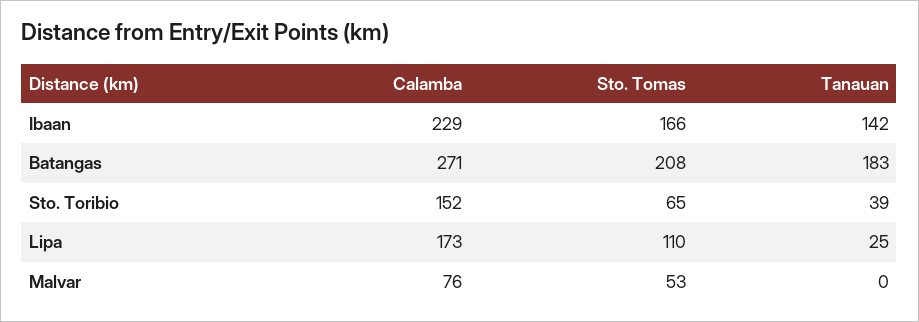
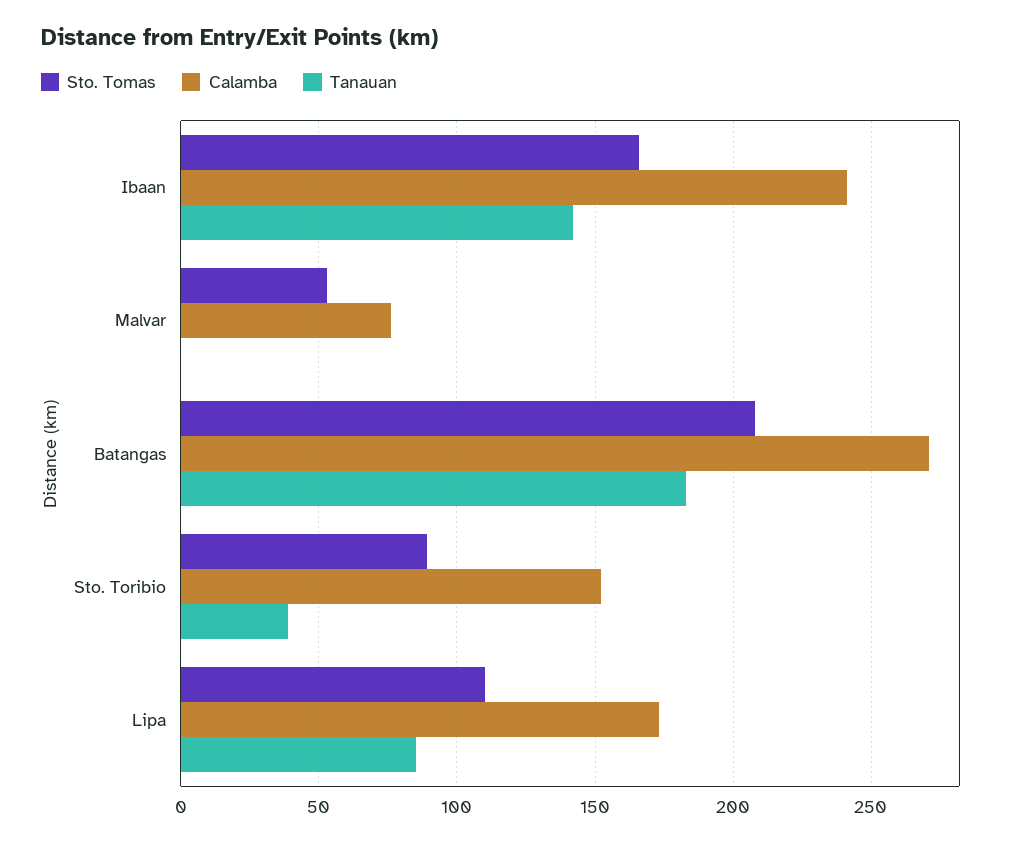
  {
    "Calamba": {
-     "Ibaan": 229,
+     "Ibaan": 240,
      "Batangas": 271,
      "Sto. Toribio": 152,
      "Lipa": 173,
      "Malvar": 76
    },
    "Sto. Tomas": {
      "Ibaan": 166,
      "Batangas": 208,
-     "Sto. Toribio": 65,
+     "Sto. Toribio": 90,
      "Lipa": 110,
      "Malvar": 53
    },
    "Tanauan": {
      "Ibaan": 142,
      "Batangas": 183,
      "Sto. Toribio": 39,
-     "Lipa": 25,
+     "Lipa": 85,
      "Malvar": 0
    }
  }

